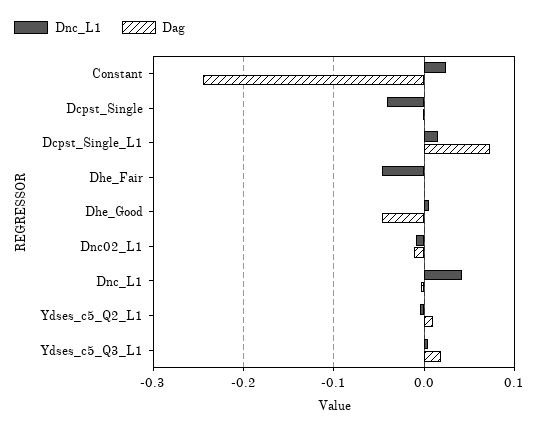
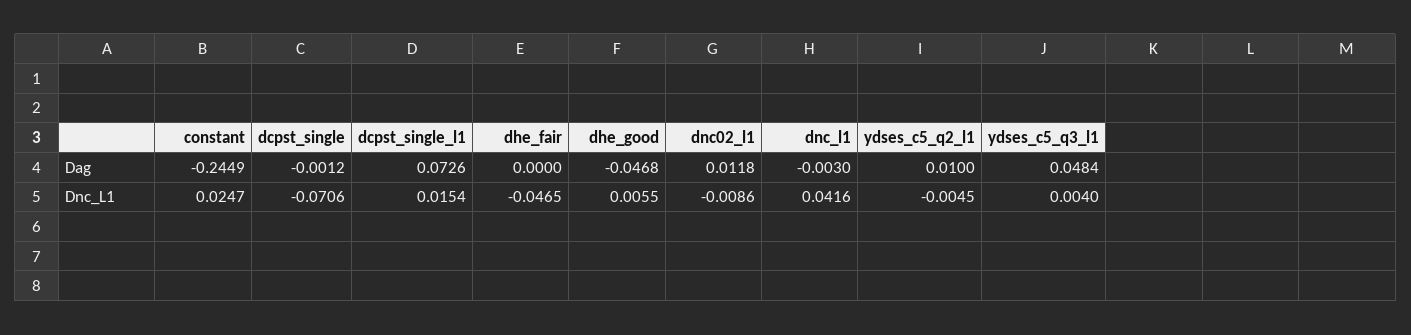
  {
    "Dnc_L1": {
      "Constant": 0.0247,
-     "Dcpst_Single": -0.04,
+     "Dcpst_Single": -0.0706,
      "Dcpst_Single_L1": 0.0154,
      "Dhe_Fair": -0.0465,
      "Dhe_Good": 0.0055,
      "Dnc02_L1": -0.0086,
      "Dnc_L1": 0.0416,
      "Ydses_c5_Q2_L1": -0.0045,
      "Ydses_c5_Q3_L1": 0.004
    },
    "Dag": {
      "Constant": -0.2449,
      "Dcpst_Single": -0.0012,
      "Dcpst_Single_L1": 0.0726,
      "Dhe_Fair": 0,
      "Dhe_Good": -0.0468,
-     "Dnc02_L1": -0.01,
+     "Dnc02_L1": 0.0118,
      "Dnc_L1": -0.003,
      "Ydses_c5_Q2_L1": 0.01,
-     "Ydses_c5_Q3_L1": 0.02
+     "Ydses_c5_Q3_L1": 0.0484
    }
  }

